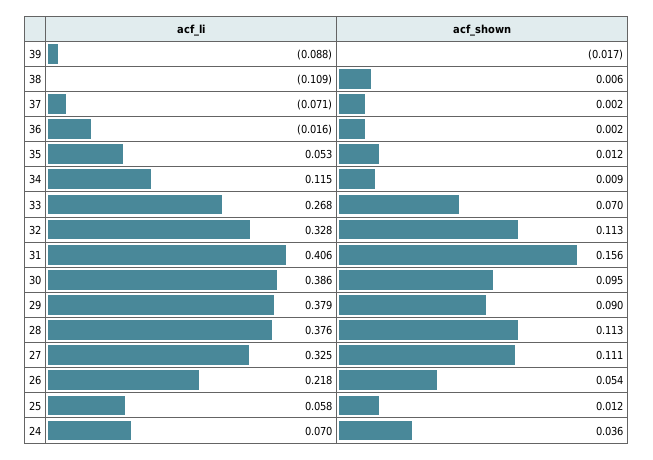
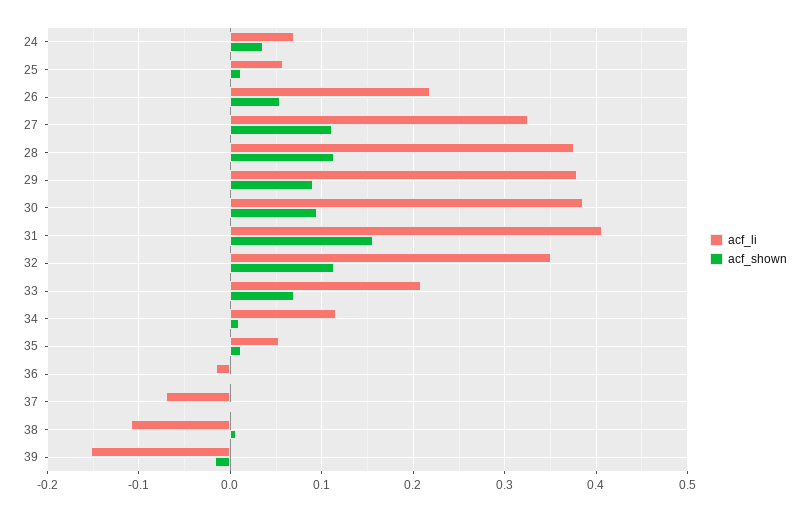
  {
    "acf_li": {
-     "39": -0.088,
+     "39": -0.15,
      "38": -0.109,
      "37": -0.071,
      "36": -0.016,
      "35": 0.053,
      "34": 0.115,
-     "33": 0.268,
+     "33": 0.21,
-     "32": 0.328,
+     "32": 0.35,
      "31": 0.406,
      "30": 0.386,
      "29": 0.379,
      "28": 0.376,
      "27": 0.325,
      "26": 0.218,
      "25": 0.058,
      "24": 0.07
    },
    "acf_shown": {
      "39": -0.017,
      "38": 0.006,
      "37": 0.002,
      "36": 0.002,
      "35": 0.012,
      "34": 0.009,
      "33": 0.07,
      "32": 0.113,
      "31": 0.156,
      "30": 0.095,
      "29": 0.09,
      "28": 0.113,
      "27": 0.111,
      "26": 0.054,
      "25": 0.012,
      "24": 0.036
    }
  }

